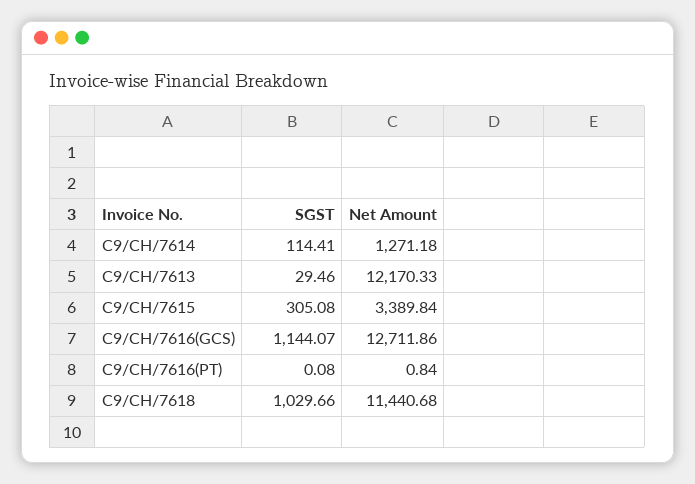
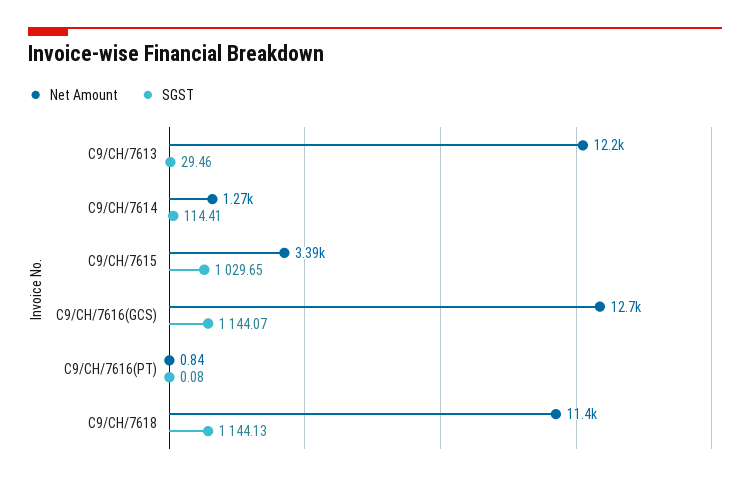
  {
    "SGST": {
      "C9/CH/7614": 114.41,
      "C9/CH/7613": 29.46,
-     "C9/CH/7615": 305.08,
+     "C9/CH/7615": 1029.65,
      "C9/CH/7616(GCS)": 1144.07,
      "C9/CH/7616(PT)": 0.08,
-     "C9/CH/7618": 1029.66
+     "C9/CH/7618": 1144.13
    },
    "Net Amount": {
      "C9/CH/7614": 1271.18,
      "C9/CH/7613": 12170.33,
      "C9/CH/7615": 3389.84,
      "C9/CH/7616(GCS)": 12711.86,
      "C9/CH/7616(PT)": 0.84,
      "C9/CH/7618": 11440.68
    }
  }

